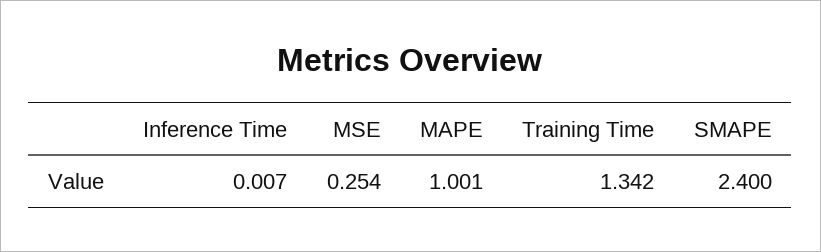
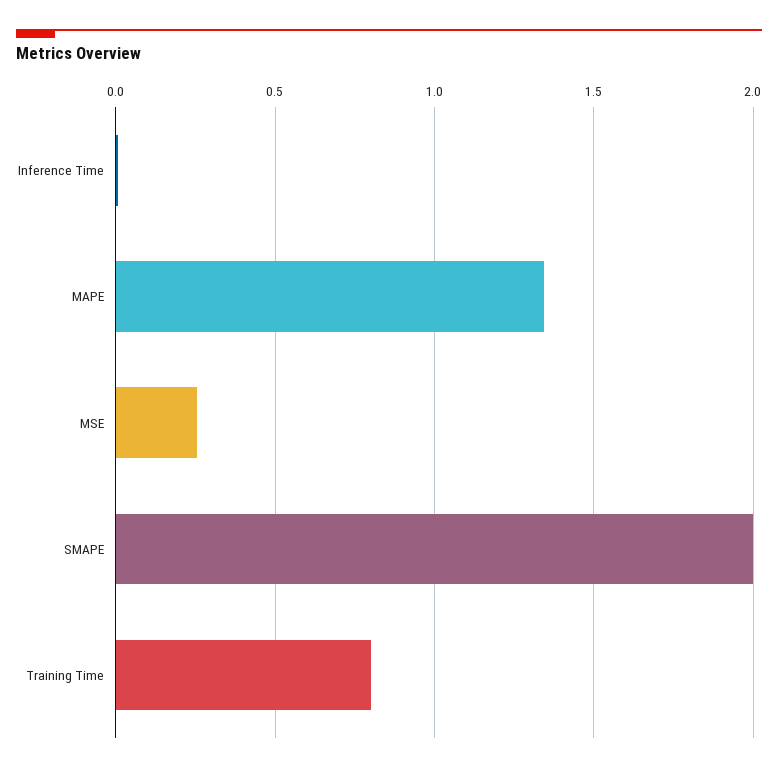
  {
    "Inference Time": 0.007,
    "MSE": 0.254,
-   "MAPE": 1.001,
+   "MAPE": 1.35,
-   "Training Time": 1.342,
+   "Training Time": 0.8,
-   "SMAPE": 2.4
+   "SMAPE": 2
  }

